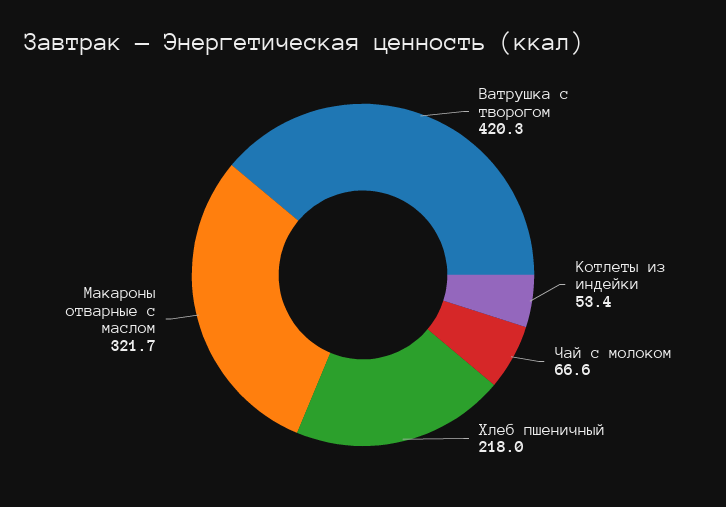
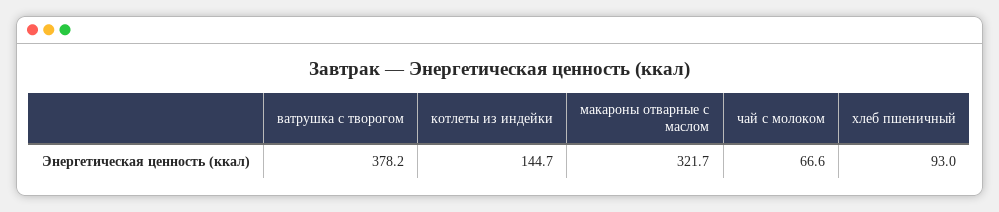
  {
-   "Ватрушка с творогом": 420.3,
+   "Ватрушка с творогом": 378.2,
-   "Котлеты из индейки": 53.4,
+   "Котлеты из индейки": 144.7,
    "Чай с молоком": 66.6,
-   "Хлеб пшеничный": 218,
+   "Хлеб пшеничный": 93,
    "Макароны отварные с маслом": 321.7
  }

